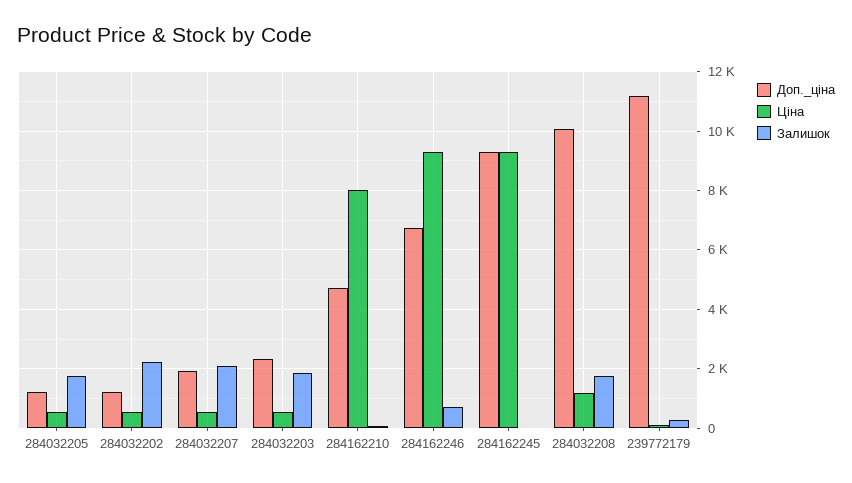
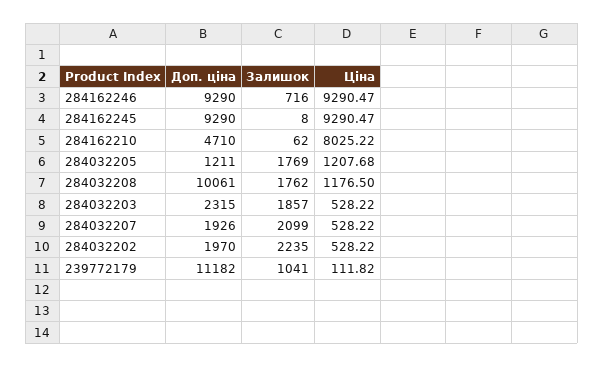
  {
    "Доп._ціна": {
      "284032205": 1211,
-     "284032202": 1250,
+     "284032202": 1970,
      "284032207": 1926,
      "284032203": 2315,
      "284162210": 4710,
-     "284162246": 6750,
+     "284162246": 9290,
      "284162245": 9290,
      "284032208": 10061,
      "239772179": 11182
    },
    "Ціна": {
-     "284032205": 500,
+     "284032205": 1207.68,
      "284032202": 528.22,
      "284032207": 528.22,
      "284032203": 528.22,
      "284162210": 8025.22,
      "284162246": 9290.47,
      "284162245": 9290.47,
      "284032208": 1176.5,
      "239772179": 111.82
    },
    "Залишок": {
      "284032205": 1769,
      "284032202": 2235,
      "284032207": 2099,
      "284032203": 1857,
      "284162210": 62,
      "284162246": 716,
      "284162245": 8,
      "284032208": 1762,
-     "239772179": 250
+     "239772179": 1041
    }
  }

